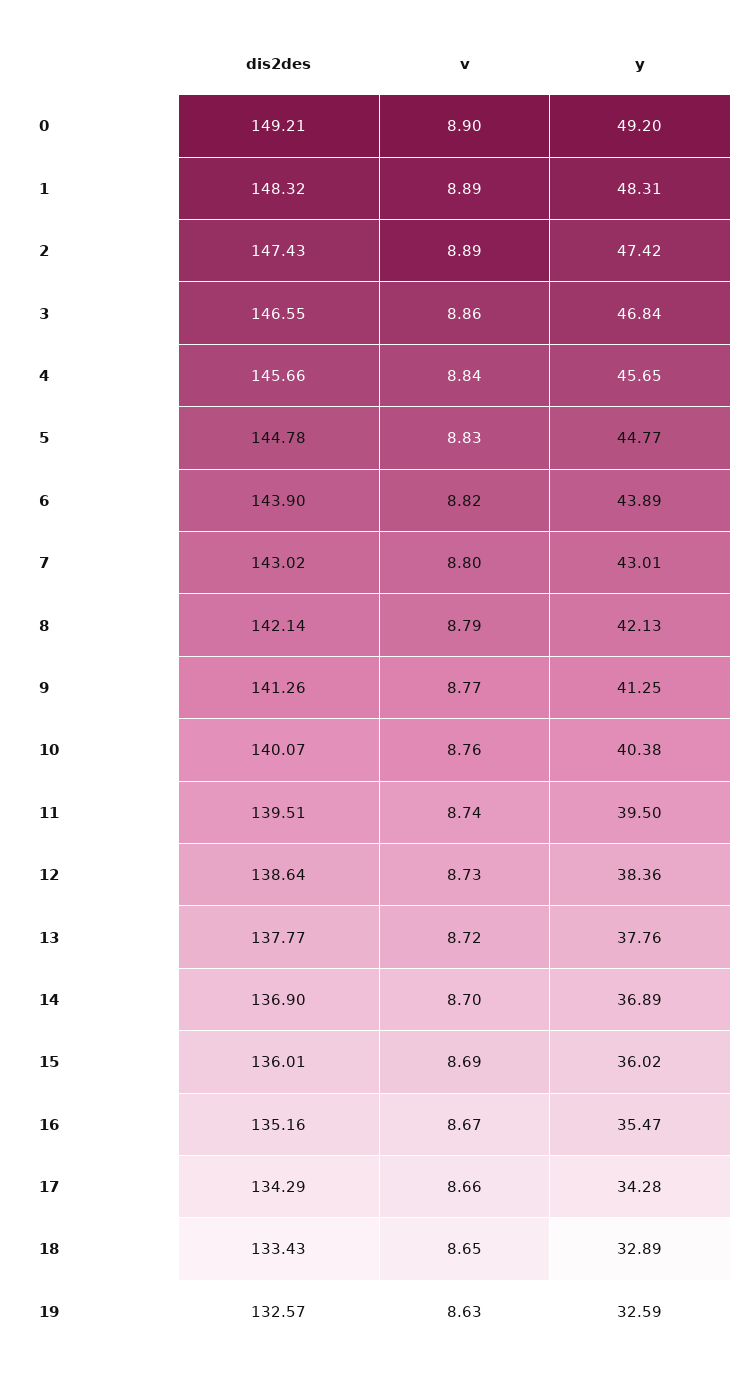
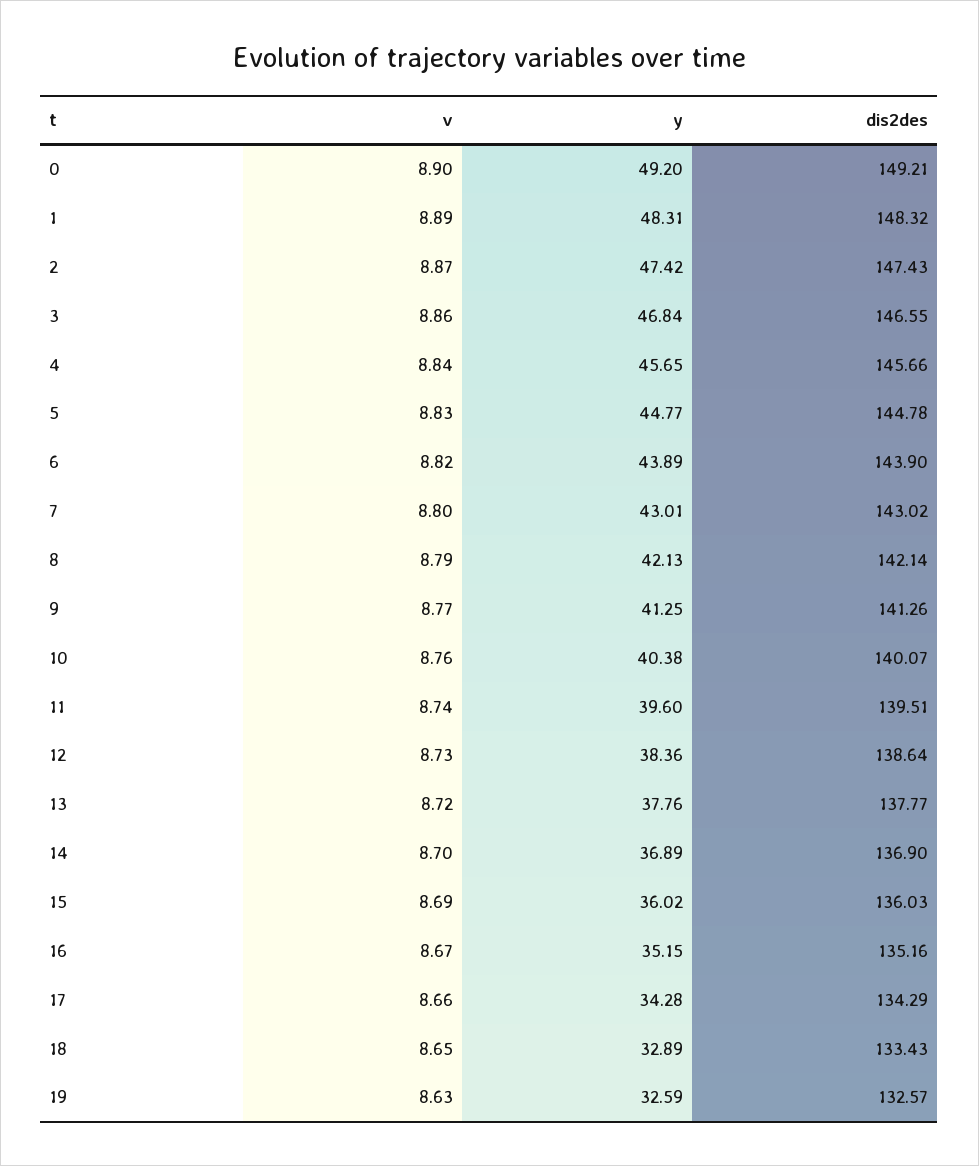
  {
    "dis2des": {
      "0": 149.21,
      "1": 148.32,
      "2": 147.43,
      "3": 146.55,
      "4": 145.66,
      "5": 144.78,
      "6": 143.9,
      "7": 143.02,
      "8": 142.14,
      "9": 141.26,
      "10": 140.07,
      "11": 139.51,
      "12": 138.64,
      "13": 137.77,
      "14": 136.9,
-     "15": 136.01,
+     "15": 136.03,
      "16": 135.16,
      "17": 134.29,
      "18": 133.43,
      "19": 132.57
    },
    "v": {
      "0": 8.9,
      "1": 8.89,
-     "2": 8.89,
+     "2": 8.87,
      "3": 8.86,
      "4": 8.84,
      "5": 8.83,
      "6": 8.82,
      "7": 8.8,
      "8": 8.79,
      "9": 8.77,
      "10": 8.76,
      "11": 8.74,
      "12": 8.73,
      "13": 8.72,
      "14": 8.7,
      "15": 8.69,
      "16": 8.67,
      "17": 8.66,
      "18": 8.65,
      "19": 8.63
    },
    "y": {
      "0": 49.2,
      "1": 48.31,
      "2": 47.42,
      "3": 46.84,
      "4": 45.65,
      "5": 44.77,
      "6": 43.89,
      "7": 43.01,
      "8": 42.13,
      "9": 41.25,
      "10": 40.38,
-     "11": 39.5,
+     "11": 39.6,
      "12": 38.36,
      "13": 37.76,
      "14": 36.89,
      "15": 36.02,
-     "16": 35.47,
+     "16": 35.15,
      "17": 34.28,
      "18": 32.89,
      "19": 32.59
    }
  }

